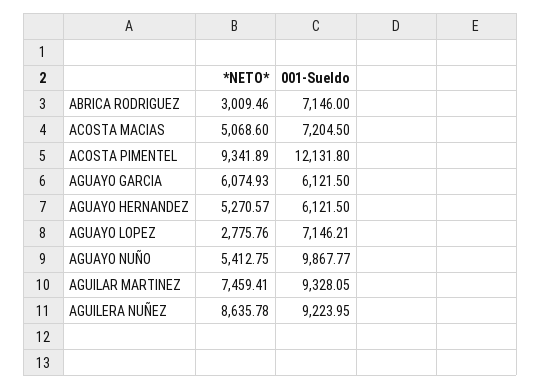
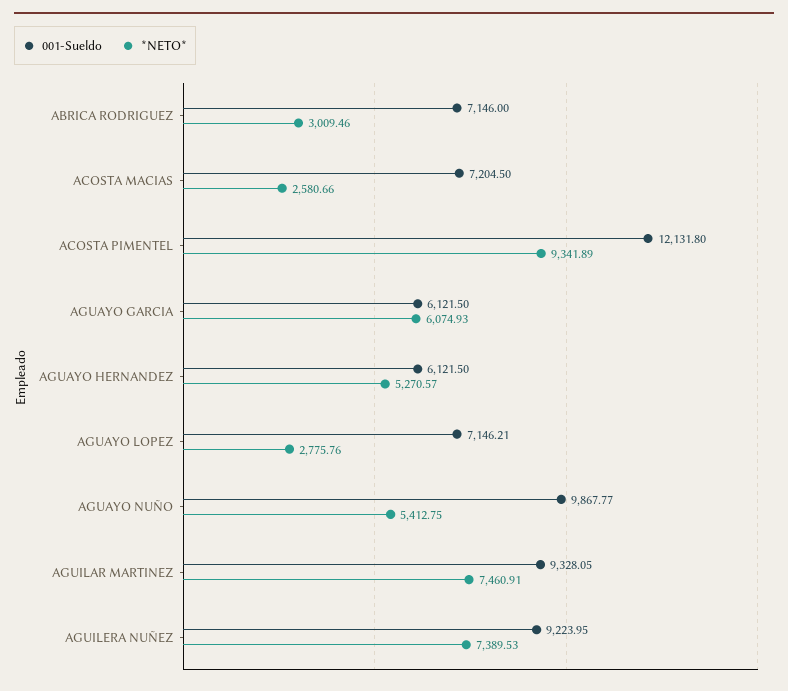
  {
    "*NETO*": {
      "ABRICA RODRIGUEZ": 3009.46,
-     "ACOSTA MACIAS": 5068.6,
+     "ACOSTA MACIAS": 2580.66,
      "ACOSTA PIMENTEL": 9341.89,
      "AGUAYO GARCIA": 6074.93,
      "AGUAYO HERNANDEZ": 5270.57,
      "AGUAYO LOPEZ": 2775.76,
      "AGUAYO NUÑO": 5412.75,
-     "AGUILAR MARTINEZ": 7459.41,
+     "AGUILAR MARTINEZ": 7460.91,
-     "AGUILERA NUÑEZ": 8635.78
+     "AGUILERA NUÑEZ": 7389.53
    },
    "001-Sueldo": {
      "ABRICA RODRIGUEZ": 7146,
      "ACOSTA MACIAS": 7204.5,
      "ACOSTA PIMENTEL": 12131.8,
      "AGUAYO GARCIA": 6121.5,
      "AGUAYO HERNANDEZ": 6121.5,
      "AGUAYO LOPEZ": 7146.21,
      "AGUAYO NUÑO": 9867.77,
      "AGUILAR MARTINEZ": 9328.05,
      "AGUILERA NUÑEZ": 9223.95
    }
  }

